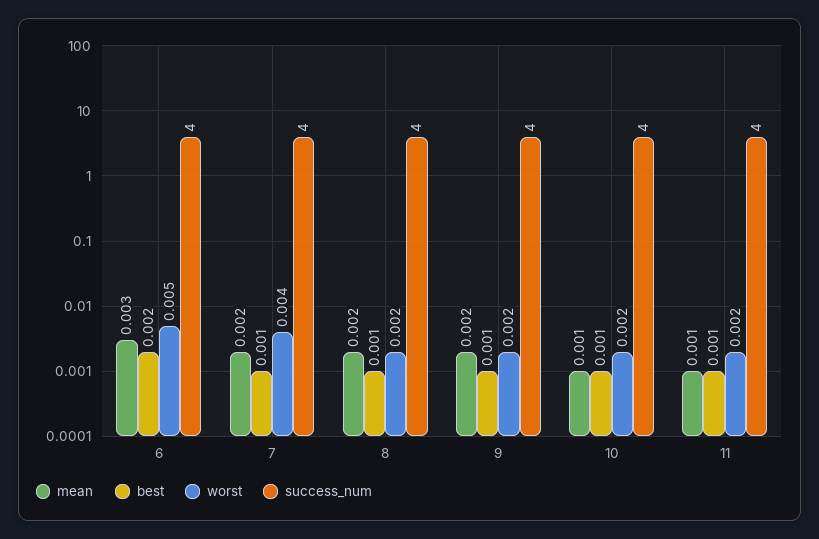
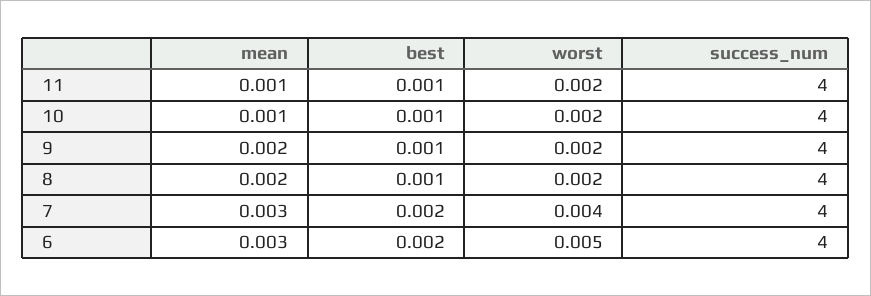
  {
    "mean": {
      "6": 0.003,
-     "7": 0.002,
+     "7": 0.003,
      "8": 0.002,
      "9": 0.002,
      "10": 0.001,
      "11": 0.001
    },
    "best": {
      "6": 0.002,
-     "7": 0.001,
+     "7": 0.002,
      "8": 0.001,
      "9": 0.001,
      "10": 0.001,
      "11": 0.001
    },
    "worst": {
      "6": 0.005,
      "7": 0.004,
      "8": 0.002,
      "9": 0.002,
      "10": 0.002,
      "11": 0.002
    },
    "success_num": {
      "6": 4,
      "7": 4,
      "8": 4,
      "9": 4,
      "10": 4,
      "11": 4
    }
  }

